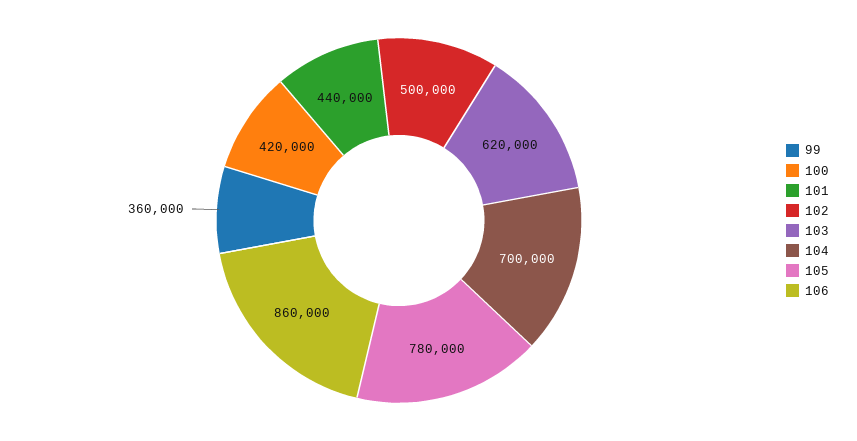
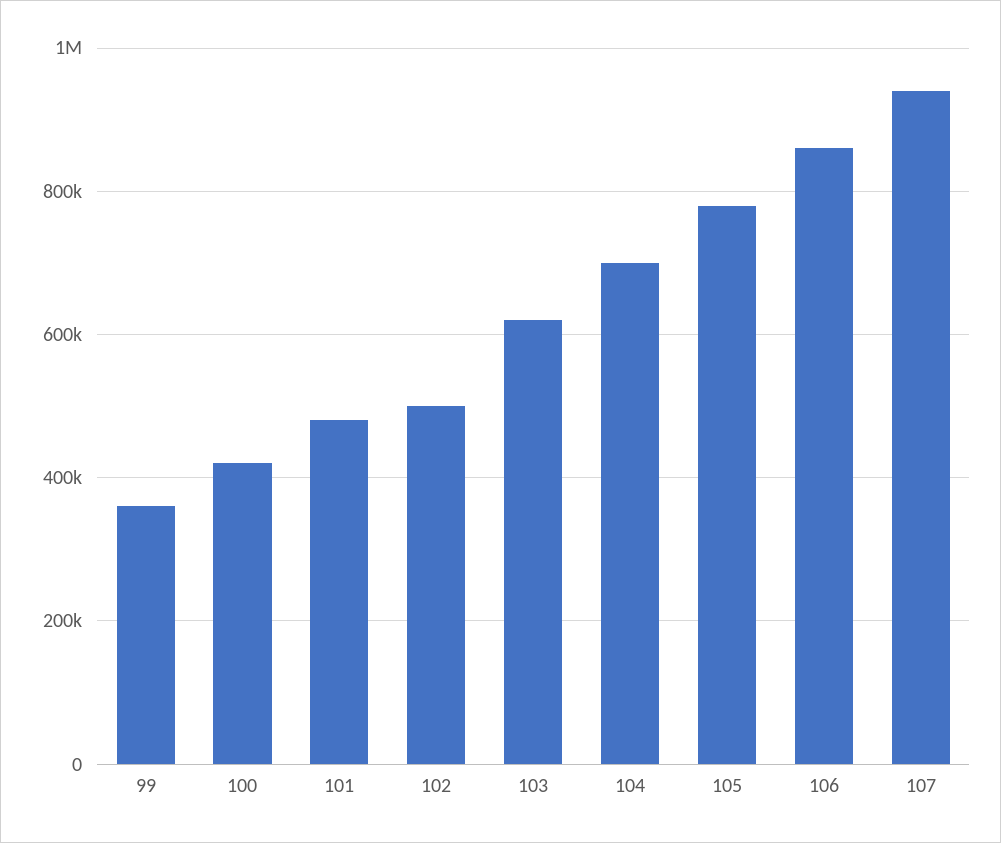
  {
    "99": 360000,
    "100": 420000,
-   "101": 440000,
+   "101": 480000,
    "102": 500000,
    "103": 620000,
    "104": 700000,
    "105": 780000,
-   "106": 860000
+   "106": 860000,
+   "107": 940000
  }

